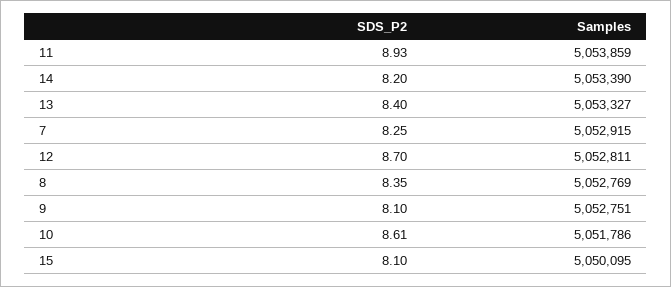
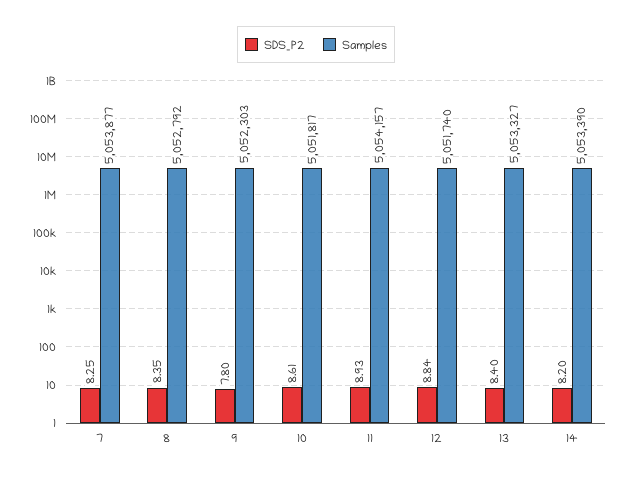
  {
    "SDS_P2": {
      "11": 8.93,
      "14": 8.2,
      "13": 8.4,
      "7": 8.25,
-     "12": 8.7,
+     "12": 8.84,
      "8": 8.35,
-     "9": 8.1,
+     "9": 7.8,
-     "10": 8.61,
+     "10": 8.61
-     "15": 8.1
    },
    "Samples": {
-     "11": 5053859,
+     "11": 5054157,
      "14": 5053390,
      "13": 5053327,
-     "7": 5052915,
+     "7": 5053877,
-     "12": 5052811,
+     "12": 5051740,
-     "8": 5052769,
+     "8": 5052792,
-     "9": 5052751,
+     "9": 5052303,
-     "10": 5051786,
+     "10": 5051817
-     "15": 5050095
    }
  }

